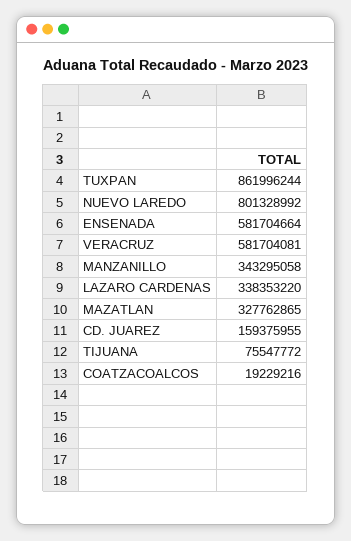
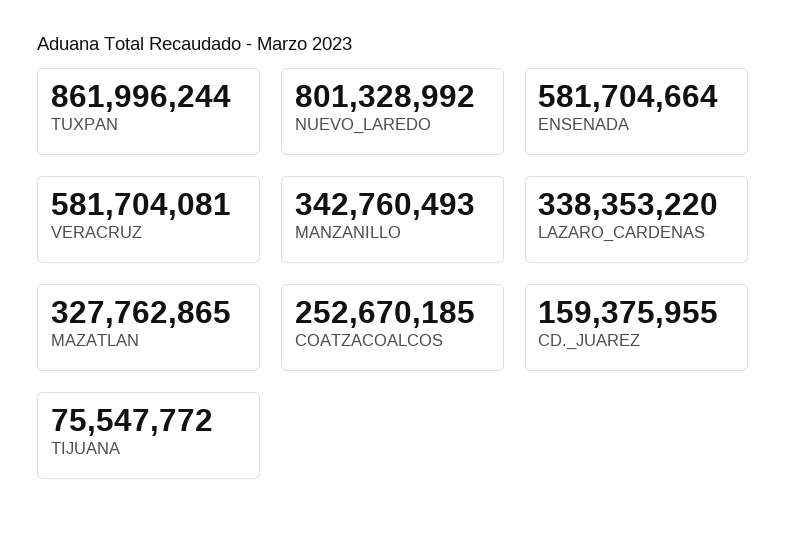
  {
    "TUXPAN": 861996244,
    "NUEVO LAREDO": 801328992,
    "ENSENADA": 581704664,
    "VERACRUZ": 581704081,
-   "MANZANILLO": 343295058,
+   "MANZANILLO": 342760493,
    "LAZARO CARDENAS": 338353220,
    "MAZATLAN": 327762865,
    "CD. JUAREZ": 159375955,
    "TIJUANA": 75547772,
-   "COATZACOALCOS": 19229216
+   "COATZACOALCOS": 252670185
  }

